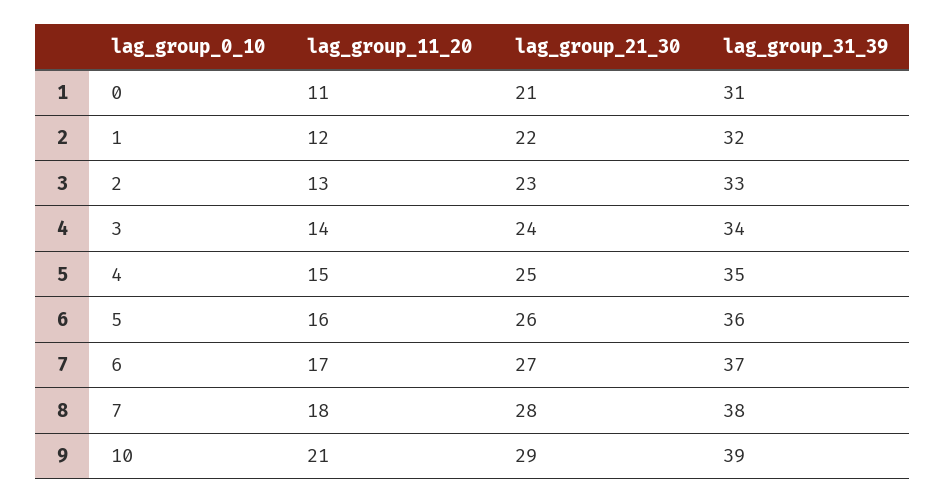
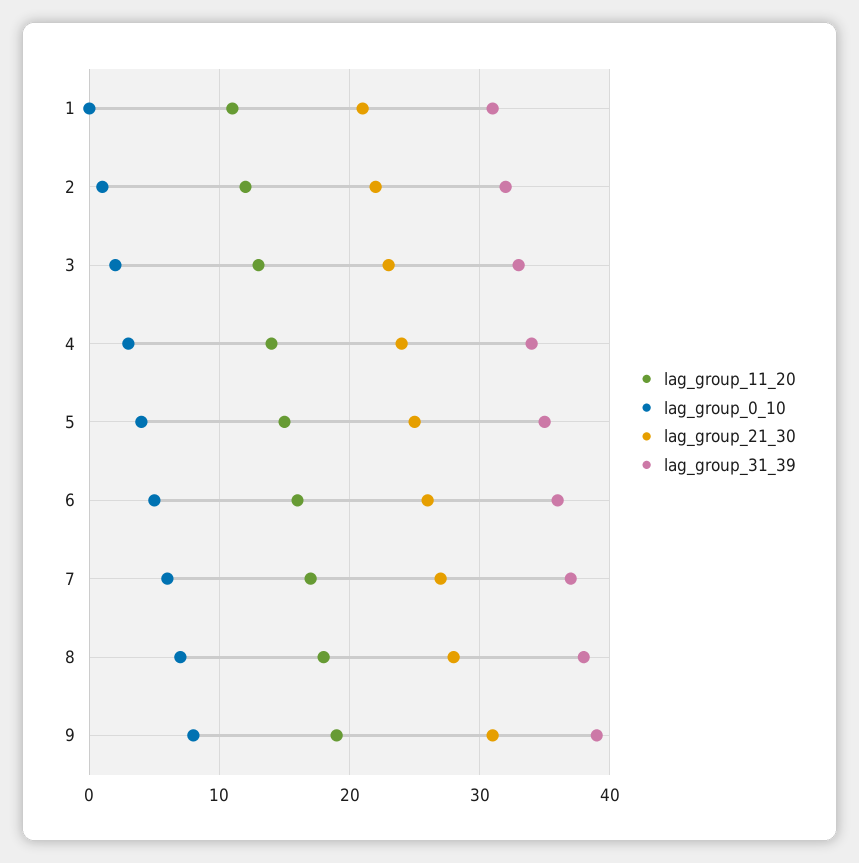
  {
    "lag_group_0_10": {
      "1": 0,
      "2": 1,
      "3": 2,
      "4": 3,
      "5": 4,
      "6": 5,
      "7": 6,
      "8": 7,
-     "9": 10
+     "9": 8
    },
    "lag_group_11_20": {
      "1": 11,
      "2": 12,
      "3": 13,
      "4": 14,
      "5": 15,
      "6": 16,
      "7": 17,
      "8": 18,
-     "9": 21
+     "9": 19
    },
    "lag_group_21_30": {
      "1": 21,
      "2": 22,
      "3": 23,
      "4": 24,
      "5": 25,
      "6": 26,
      "7": 27,
      "8": 28,
-     "9": 29
+     "9": 31
    },
    "lag_group_31_39": {
      "1": 31,
      "2": 32,
      "3": 33,
      "4": 34,
      "5": 35,
      "6": 36,
      "7": 37,
      "8": 38,
      "9": 39
    }
  }

